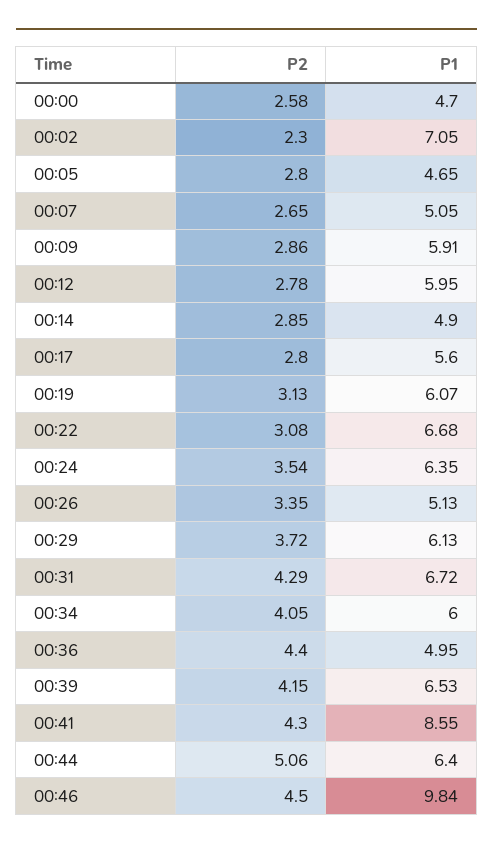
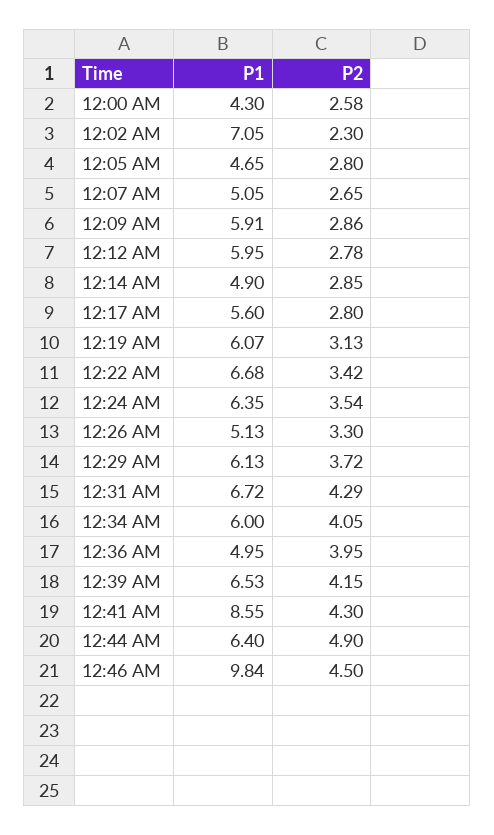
  {
    "P2": {
      "00:00": 2.58,
      "00:02": 2.3,
      "00:05": 2.8,
      "00:07": 2.65,
      "00:09": 2.86,
      "00:12": 2.78,
      "00:14": 2.85,
      "00:17": 2.8,
      "00:19": 3.13,
-     "00:22": 3.08,
+     "00:22": 3.42,
      "00:24": 3.54,
-     "00:26": 3.35,
+     "00:26": 3.3,
      "00:29": 3.72,
      "00:31": 4.29,
      "00:34": 4.05,
-     "00:36": 4.4,
+     "00:36": 3.95,
      "00:39": 4.15,
      "00:41": 4.3,
-     "00:44": 5.06,
+     "00:44": 4.9,
      "00:46": 4.5
    },
    "P1": {
-     "00:00": 4.7,
+     "00:00": 4.3,
      "00:02": 7.05,
      "00:05": 4.65,
      "00:07": 5.05,
      "00:09": 5.91,
      "00:12": 5.95,
      "00:14": 4.9,
      "00:17": 5.6,
      "00:19": 6.07,
      "00:22": 6.68,
      "00:24": 6.35,
      "00:26": 5.13,
      "00:29": 6.13,
      "00:31": 6.72,
      "00:34": 6,
      "00:36": 4.95,
      "00:39": 6.53,
      "00:41": 8.55,
      "00:44": 6.4,
      "00:46": 9.84
    }
  }

